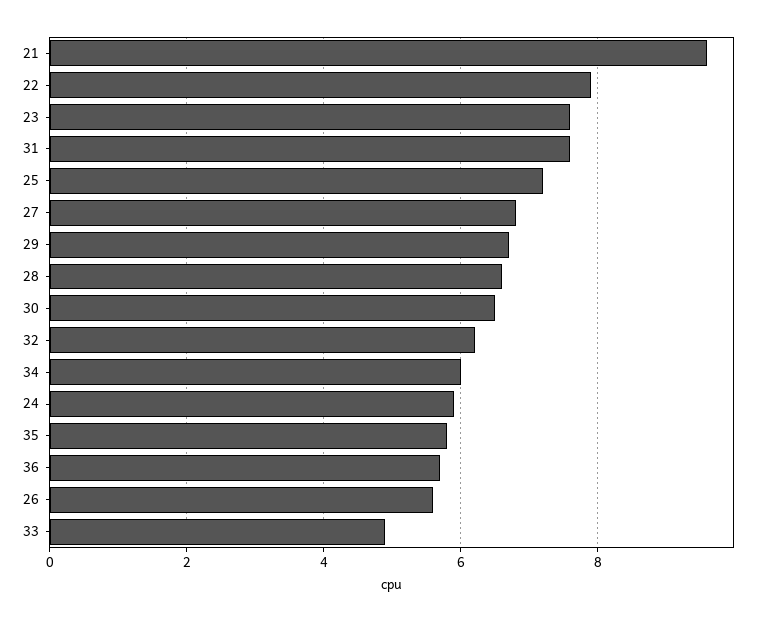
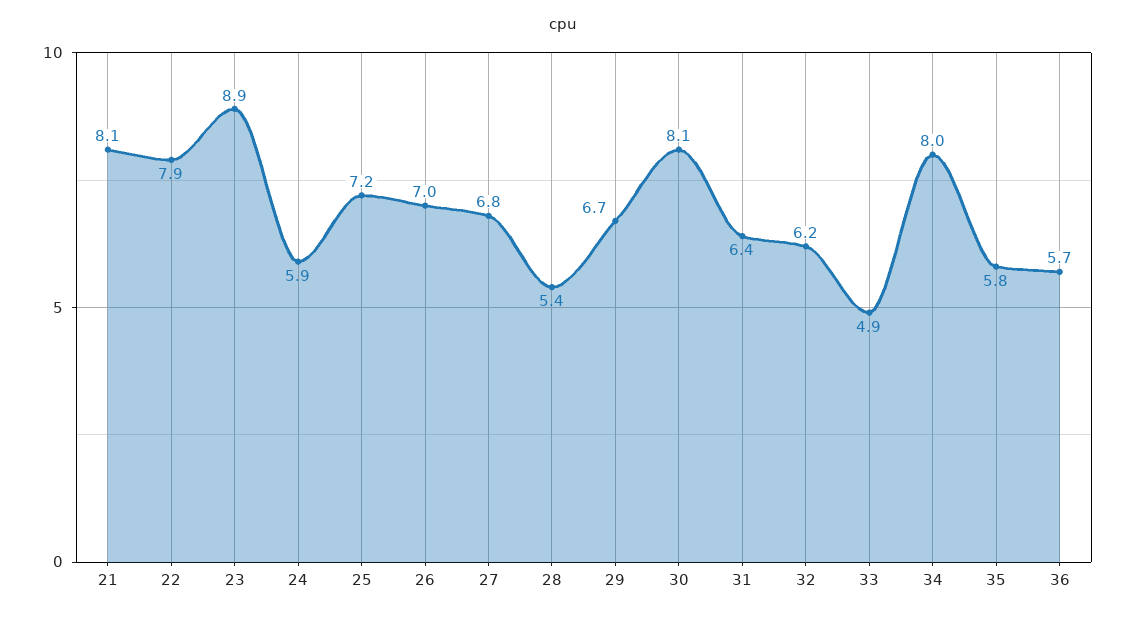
  {
-   "21": 9.5,
+   "21": 8.1,
    "22": 7.9,
-   "23": 7.5,
+   "23": 8.9,
-   "31": 7.5,
+   "31": 6.4,
    "25": 7.2,
    "27": 6.8,
    "29": 6.7,
-   "28": 6.5,
+   "28": 5.4,
-   "30": 6.5,
+   "30": 8.1,
    "32": 6.2,
-   "34": 6,
+   "34": 8,
    "24": 5.9,
    "35": 5.8,
    "36": 5.7,
-   "26": 5.5,
+   "26": 7,
    "33": 4.9
  }

